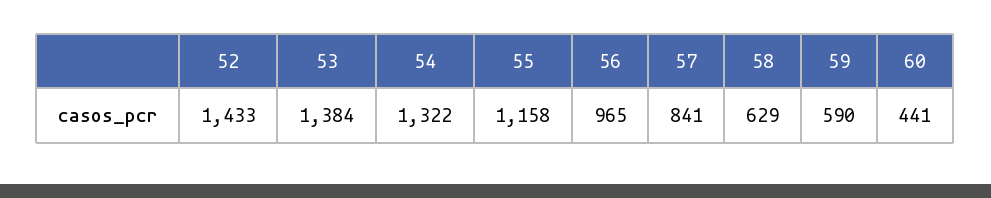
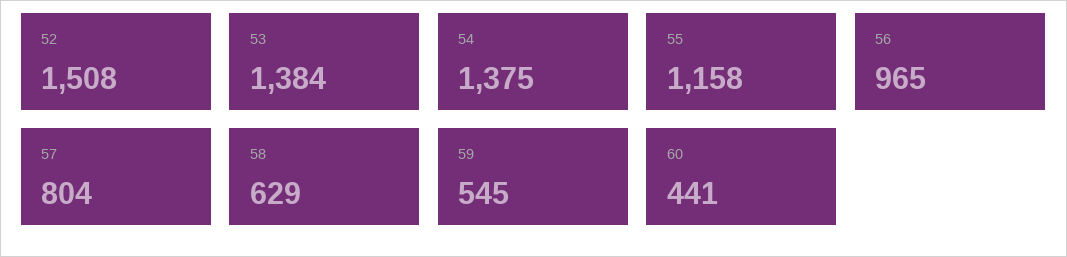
  {
-   "52": 1433,
+   "52": 1508,
    "53": 1384,
-   "54": 1322,
+   "54": 1375,
    "55": 1158,
    "56": 965,
-   "57": 841,
+   "57": 804,
    "58": 629,
-   "59": 590,
+   "59": 545,
    "60": 441
  }

